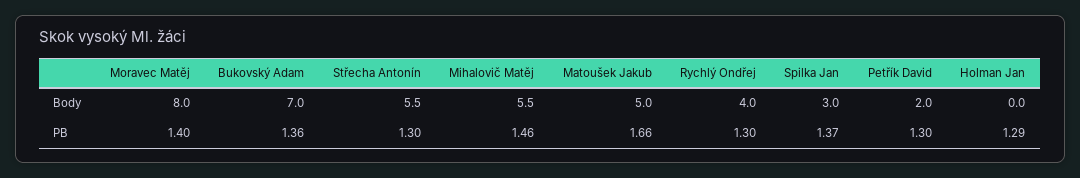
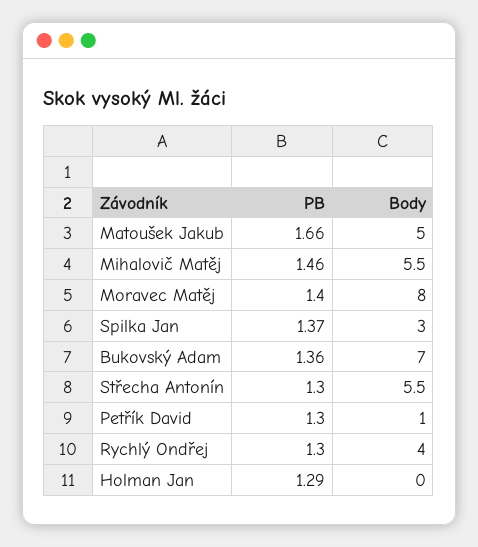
  {
    "Moravec Matěj": {
      "Body": 8,
      "PB": 1.4
    },
    "Bukovský Adam": {
      "Body": 7,
      "PB": 1.36
    },
    "Střecha Antonín": {
      "Body": 5.5,
      "PB": 1.3
    },
    "Mihalovič Matěj": {
      "Body": 5.5,
      "PB": 1.46
    },
    "Matoušek Jakub": {
      "Body": 5,
      "PB": 1.66
    },
    "Rychlý Ondřej": {
      "Body": 4,
      "PB": 1.3
    },
    "Spilka Jan": {
      "Body": 3,
      "PB": 1.37
    },
    "Petřík David": {
-     "Body": 2,
+     "Body": 1,
      "PB": 1.3
    },
    "Holman Jan": {
      "Body": 0,
      "PB": 1.29
    }
  }

